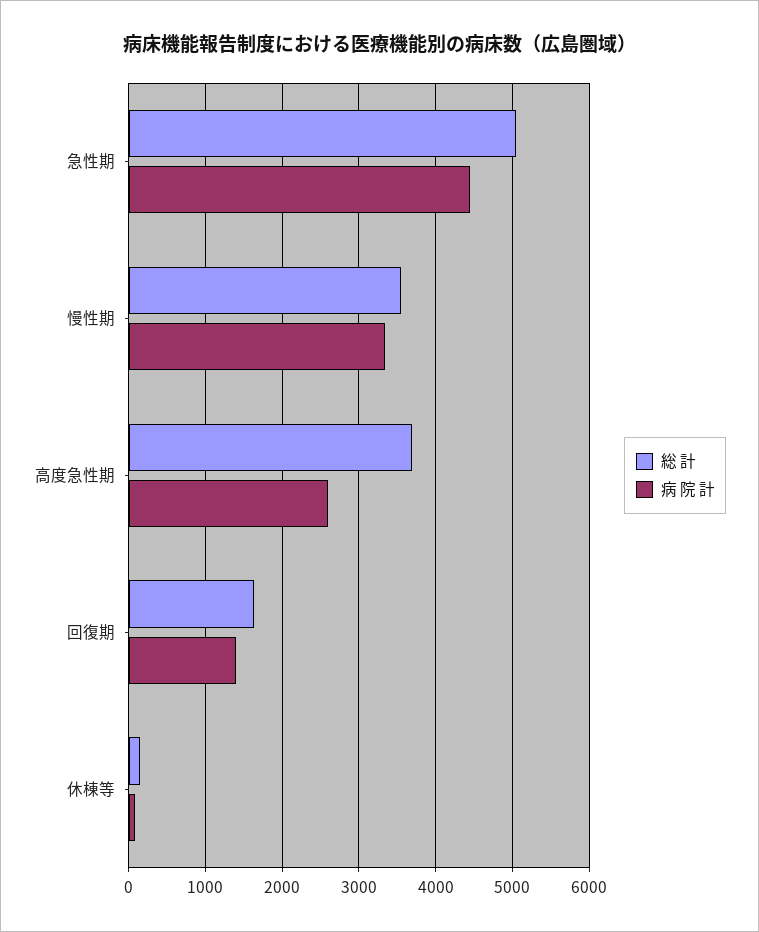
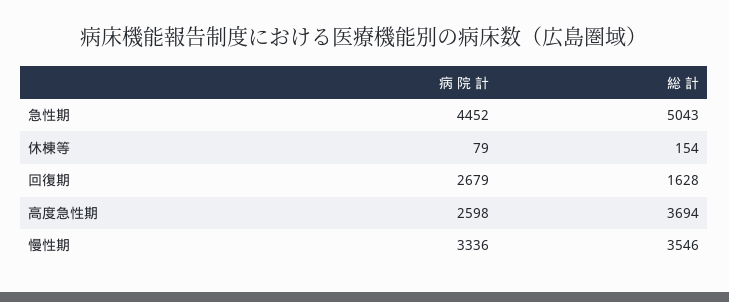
  {
    "総 計": {
      "急性期": 5043,
      "慢性期": 3546,
      "高度急性期": 3694,
      "回復期": 1628,
      "休棟等": 154
    },
    "病 院 計": {
      "急性期": 4452,
      "慢性期": 3336,
      "高度急性期": 2598,
-     "回復期": 1400,
+     "回復期": 2679,
      "休棟等": 79
    }
  }

